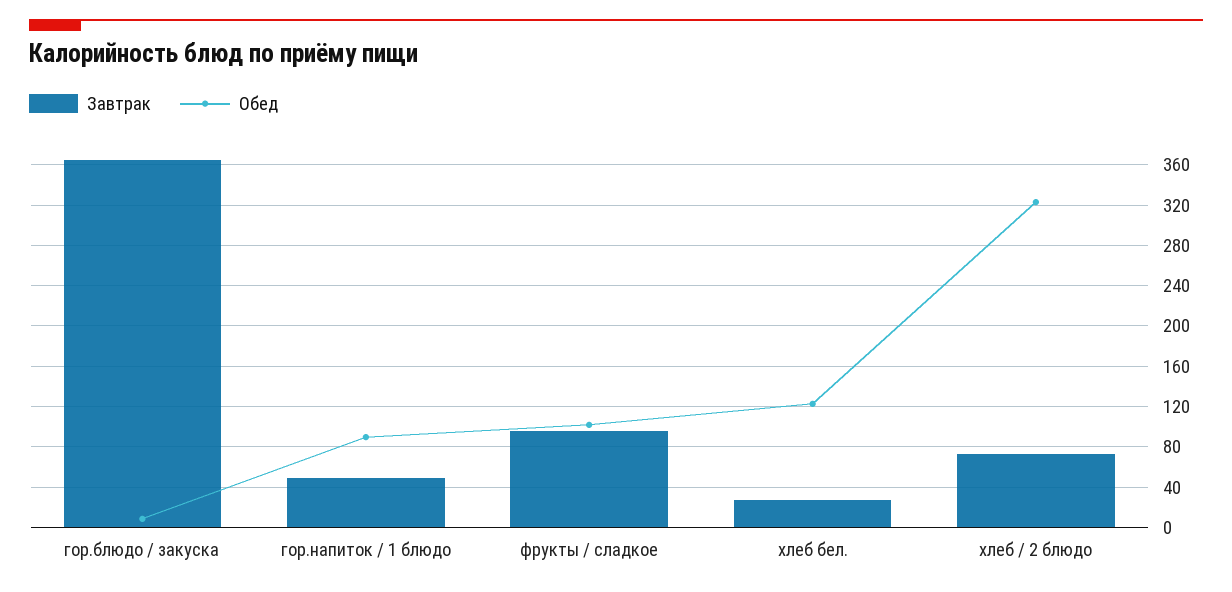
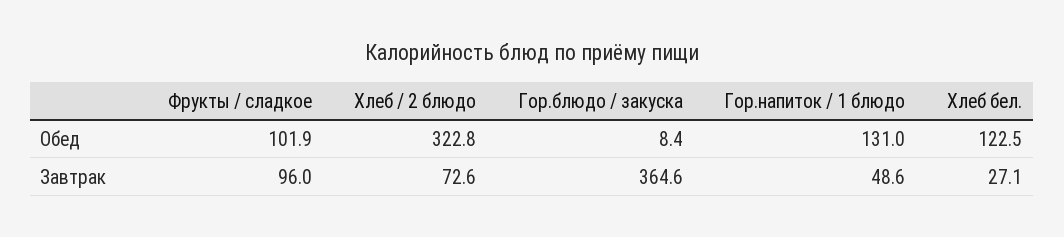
  {
    "Завтрак": {
      "гор.блюдо / закуска": 364.6,
      "гор.напиток / 1 блюдо": 48.6,
      "фрукты / сладкое": 96,
      "хлеб бел.": 27.1,
      "хлеб / 2 блюдо": 72.6
    },
    "Обед": {
      "гор.блюдо / закуска": 8.4,
-     "гор.напиток / 1 блюдо": 90,
+     "гор.напиток / 1 блюдо": 131,
      "фрукты / сладкое": 101.9,
      "хлеб бел.": 122.5,
      "хлеб / 2 блюдо": 322.8
    }
  }

